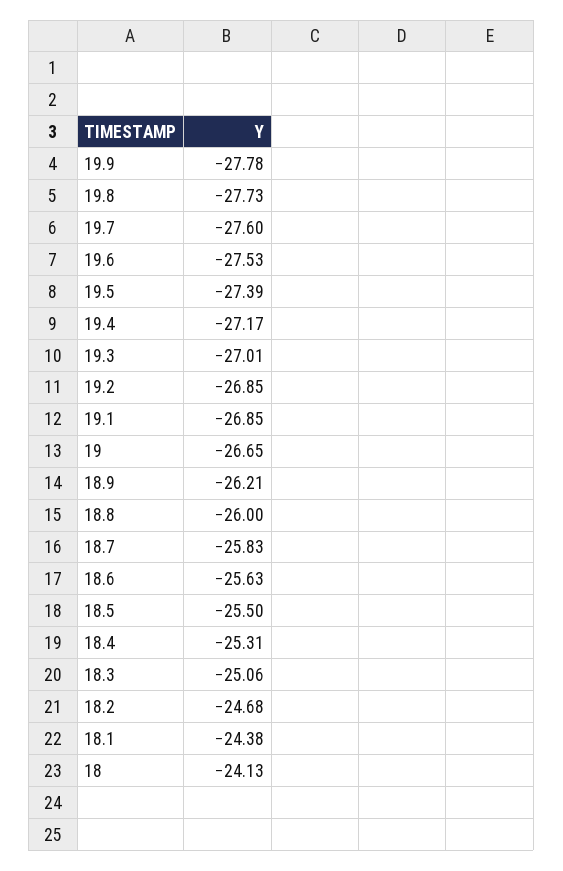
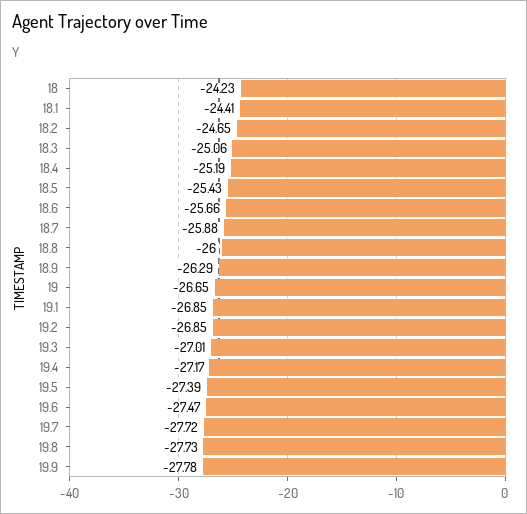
  {
    "19.9": -27.78,
    "19.8": -27.73,
-   "19.7": -27.6,
+   "19.7": -27.72,
-   "19.6": -27.53,
+   "19.6": -27.47,
    "19.5": -27.39,
    "19.4": -27.17,
    "19.3": -27.01,
    "19.2": -26.85,
    "19.1": -26.85,
    "19": -26.65,
-   "18.9": -26.21,
+   "18.9": -26.29,
    "18.8": -26,
-   "18.7": -25.83,
+   "18.7": -25.88,
-   "18.6": -25.63,
+   "18.6": -25.66,
-   "18.5": -25.5,
+   "18.5": -25.43,
-   "18.4": -25.31,
+   "18.4": -25.19,
    "18.3": -25.06,
-   "18.2": -24.68,
+   "18.2": -24.65,
-   "18.1": -24.38,
+   "18.1": -24.41,
-   "18": -24.13
+   "18": -24.23
  }

